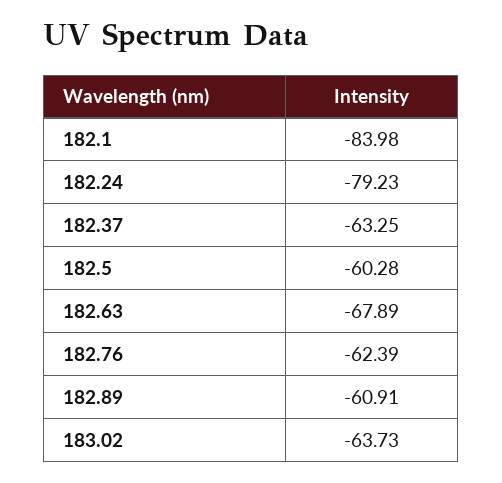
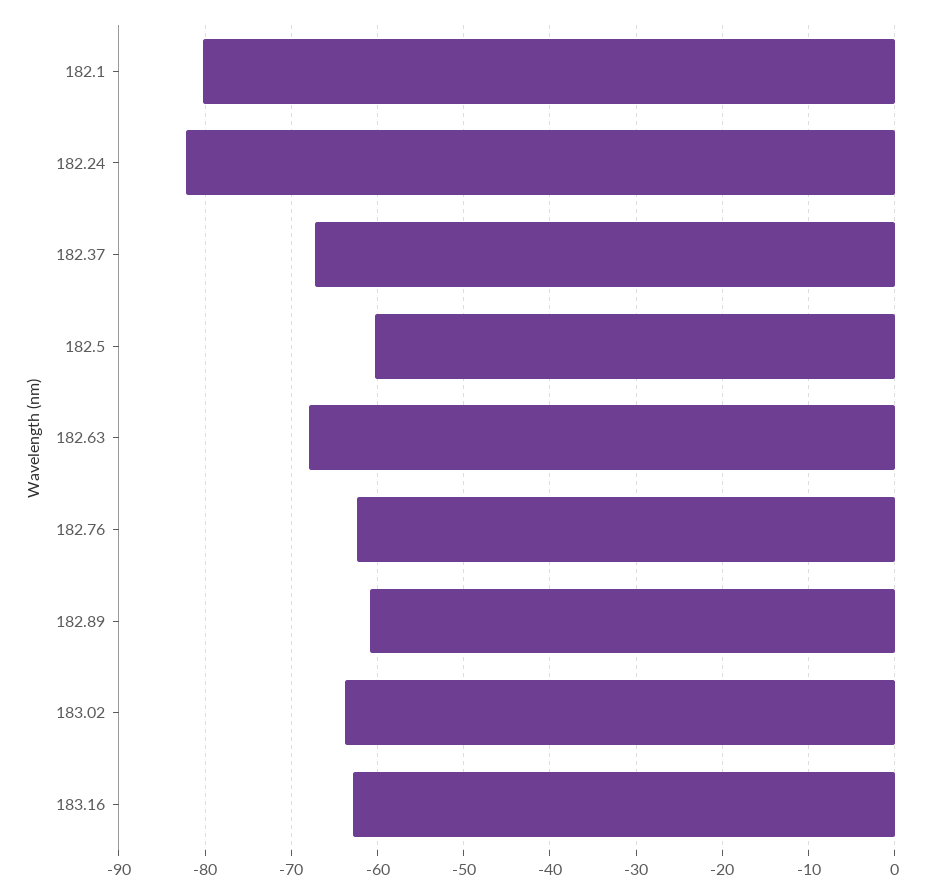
  {
-   "182.1": -83.98,
+   "182.1": -80,
-   "182.24": -79.23,
+   "182.24": -82,
-   "182.37": -63.25,
+   "182.37": -67,
    "182.5": -60.28,
    "182.63": -67.89,
    "182.76": -62.39,
    "182.89": -60.91,
-   "183.02": -63.73
+   "183.02": -63.73,
+   "183.16": -63
  }

